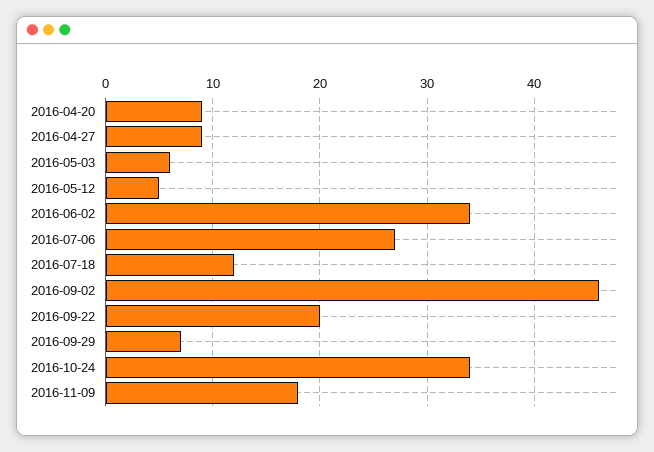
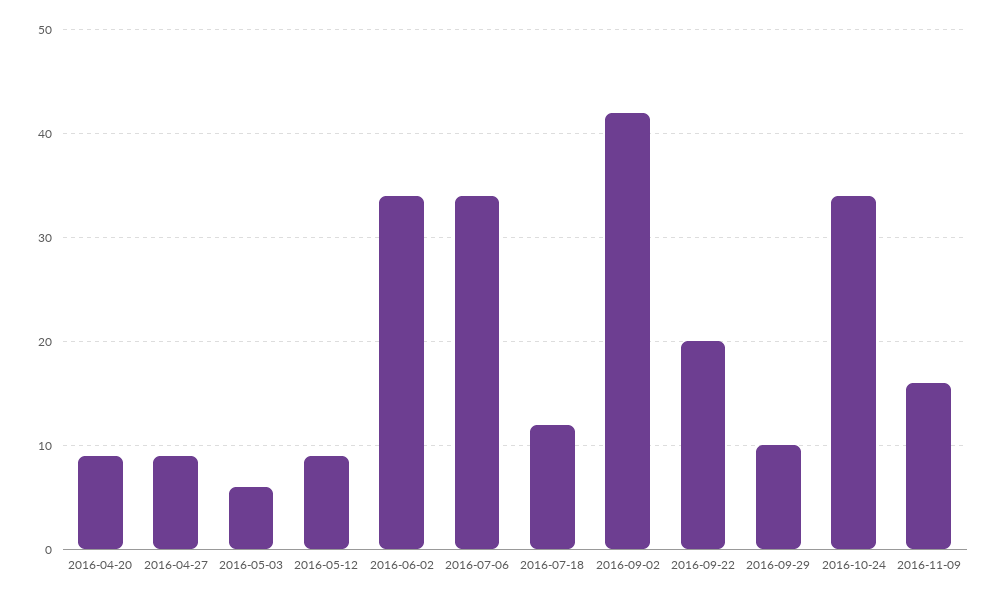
  {
    "2016-04-20": 9,
    "2016-04-27": 9,
    "2016-05-03": 6,
-   "2016-05-12": 5,
+   "2016-05-12": 9,
    "2016-06-02": 34,
-   "2016-07-06": 27,
+   "2016-07-06": 34,
    "2016-07-18": 12,
-   "2016-09-02": 46,
+   "2016-09-02": 42,
    "2016-09-22": 20,
-   "2016-09-29": 7,
+   "2016-09-29": 10,
    "2016-10-24": 34,
-   "2016-11-09": 18
+   "2016-11-09": 16
  }

